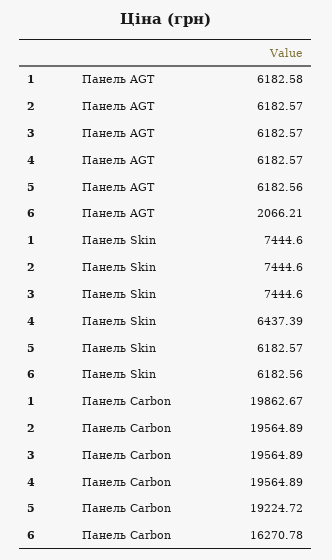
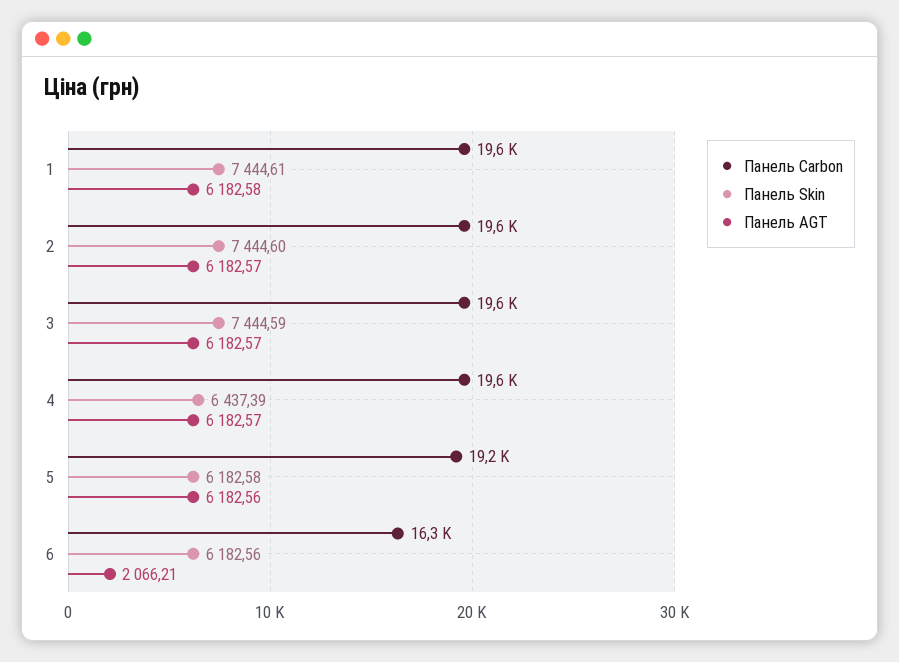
  {
    "Панель AGT": {
      "1": 6182.58,
      "2": 6182.57,
      "3": 6182.57,
      "4": 6182.57,
      "5": 6182.56,
      "6": 2066.21
    },
    "Панель Skin": {
-     "1": 7444.6,
+     "1": 7444.61,
      "2": 7444.6,
-     "3": 7444.6,
+     "3": 7444.59,
      "4": 6437.39,
-     "5": 6182.57,
+     "5": 6182.58,
      "6": 6182.56
    },
    "Панель Carbon": {
-     "1": 19862.67,
+     "1": 19600,
      "2": 19564.89,
      "3": 19564.89,
      "4": 19564.89,
      "5": 19224.72,
      "6": 16270.78
    }
  }

